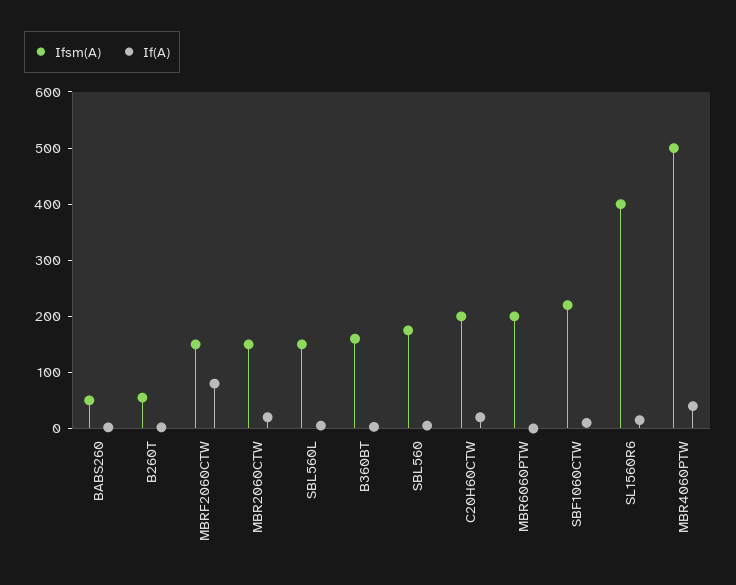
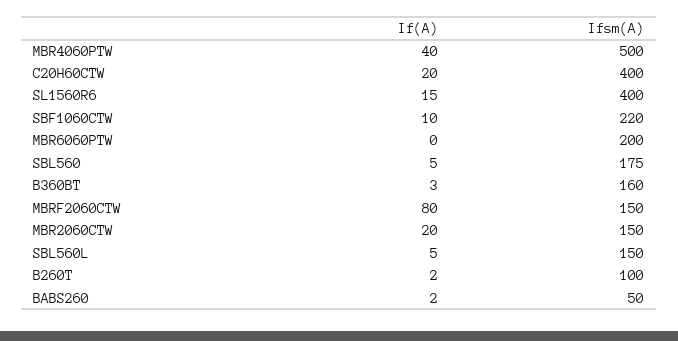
  {
    "Ifsm(A)": {
      "BABS260": 50,
-     "B260T": 60,
+     "B260T": 100,
      "MBRF2060CTW": 150,
      "MBR2060CTW": 150,
      "SBL560L": 150,
      "B360BT": 160,
      "SBL560": 175,
-     "C20H60CTW": 200,
+     "C20H60CTW": 400,
      "MBR6060PTW": 200,
      "SBF1060CTW": 220,
      "SL1560R6": 400,
      "MBR4060PTW": 500
    },
    "If(A)": {
      "BABS260": 2,
      "B260T": 2,
      "MBRF2060CTW": 80,
      "MBR2060CTW": 20,
      "SBL560L": 5,
      "B360BT": 3,
      "SBL560": 5,
      "C20H60CTW": 20,
      "MBR6060PTW": 0,
      "SBF1060CTW": 10,
      "SL1560R6": 15,
      "MBR4060PTW": 40
    }
  }

